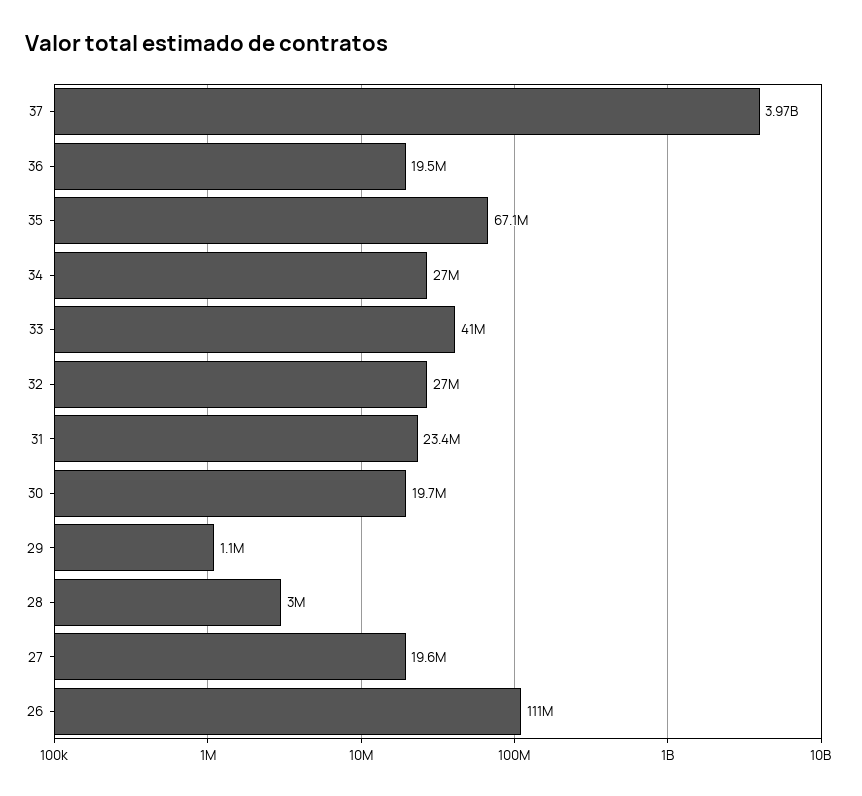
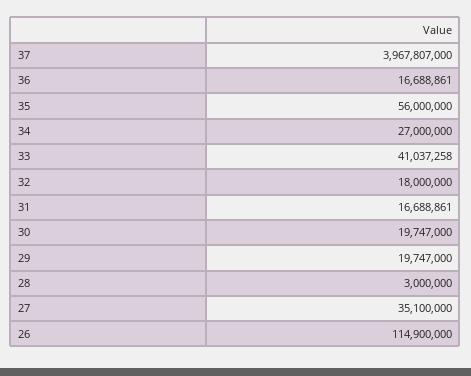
  {
    "37": 3967807000,
-   "36": 19500000,
+   "36": 16688861,
-   "35": 67100000,
+   "35": 56000000,
    "34": 27000000,
    "33": 41037258,
-   "32": 27000000,
+   "32": 18000000,
-   "31": 23400000,
+   "31": 16688861,
    "30": 19747000,
-   "29": 1100000,
+   "29": 19747000,
    "28": 3000000,
-   "27": 19600000,
+   "27": 35100000,
-   "26": 111000000
+   "26": 114900000
  }

